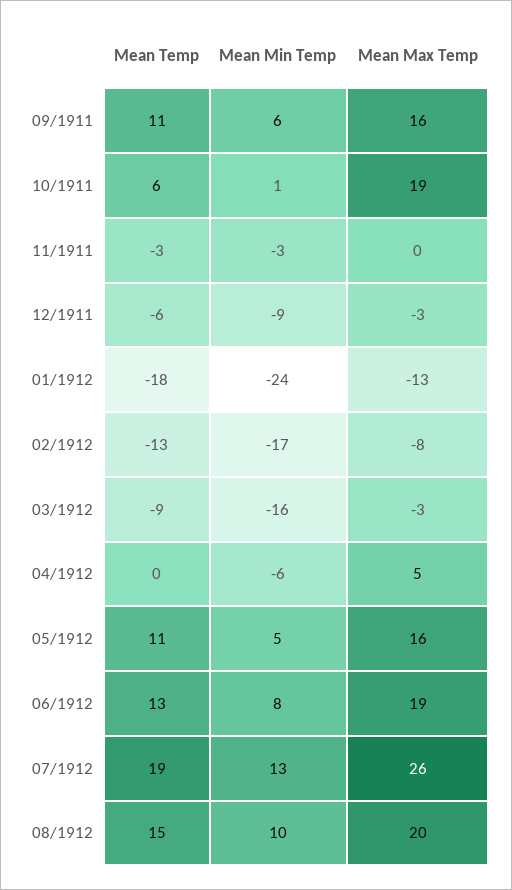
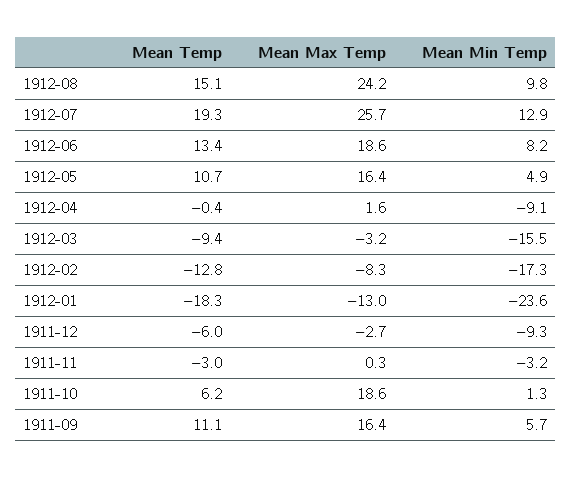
  {
    "Mean Temp": {
      "09/1911": 11.1,
      "10/1911": 6.2,
      "11/1911": -3,
      "12/1911": -6,
      "01/1912": -18.3,
      "02/1912": -12.8,
      "03/1912": -9.4,
      "04/1912": -0.4,
      "05/1912": 10.7,
      "06/1912": 13.4,
      "07/1912": 19.3,
      "08/1912": 15.1
    },
    "Mean Min Temp": {
      "09/1911": 5.7,
      "10/1911": 1.3,
      "11/1911": -3.2,
      "12/1911": -9.3,
      "01/1912": -23.6,
      "02/1912": -17.3,
      "03/1912": -15.5,
-     "04/1912": -6,
+     "04/1912": -9.1,
      "05/1912": 4.9,
      "06/1912": 8.2,
      "07/1912": 12.9,
      "08/1912": 9.8
    },
    "Mean Max Temp": {
      "09/1911": 16.4,
      "10/1911": 18.6,
      "11/1911": 0.3,
      "12/1911": -2.7,
      "01/1912": -13,
      "02/1912": -8.3,
      "03/1912": -3.2,
-     "04/1912": 5,
+     "04/1912": 1.6,
      "05/1912": 16.4,
      "06/1912": 18.6,
      "07/1912": 25.7,
-     "08/1912": 20
+     "08/1912": 24.2
    }
  }

